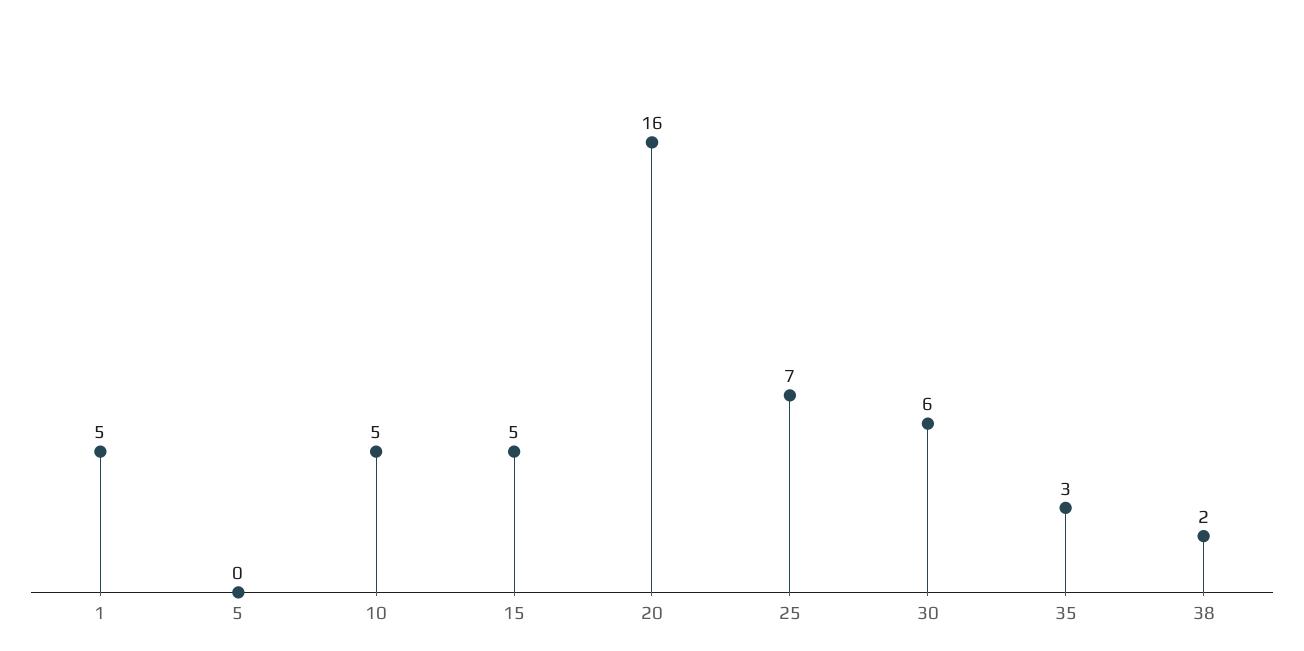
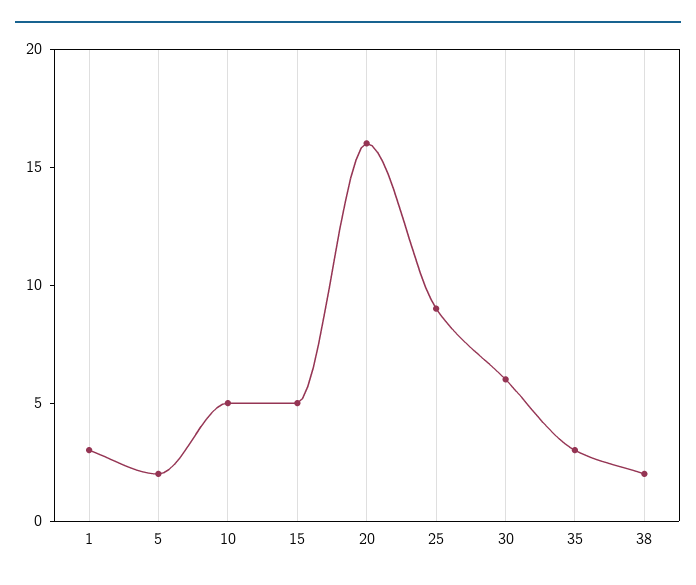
  {
-   "1": 5,
+   "1": 3,
-   "5": 0,
+   "5": 2,
    "10": 5,
    "15": 5,
    "20": 16,
-   "25": 7,
+   "25": 9,
    "30": 6,
    "35": 3,
    "38": 2
  }

